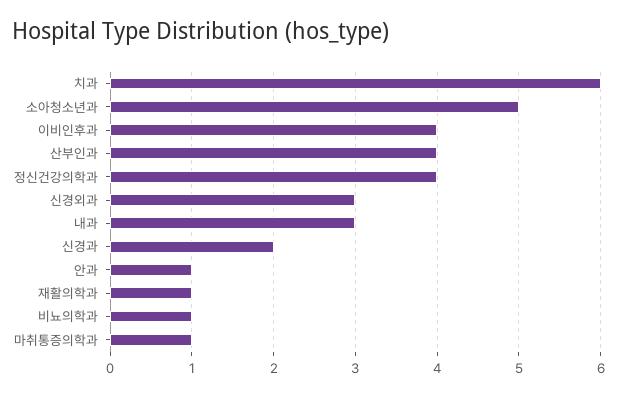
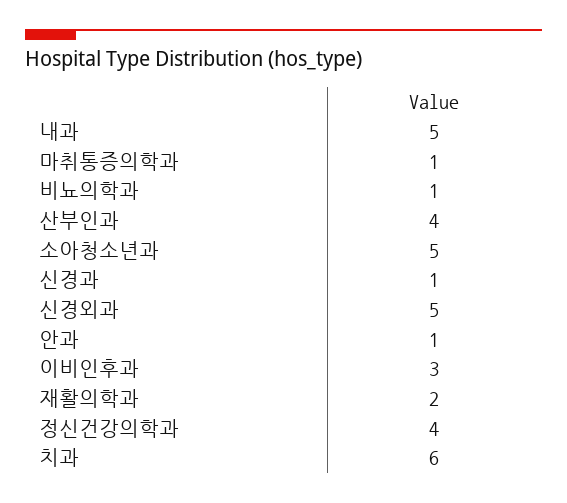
  {
    "치과": 6,
    "소아청소년과": 5,
-   "이비인후과": 4,
+   "이비인후과": 3,
    "산부인과": 4,
    "정신건강의학과": 4,
-   "신경외과": 3,
+   "신경외과": 5,
-   "내과": 3,
+   "내과": 5,
-   "신경과": 2,
+   "신경과": 1,
    "안과": 1,
-   "재활의학과": 1,
+   "재활의학과": 2,
    "비뇨의학과": 1,
    "마취통증의학과": 1
  }

